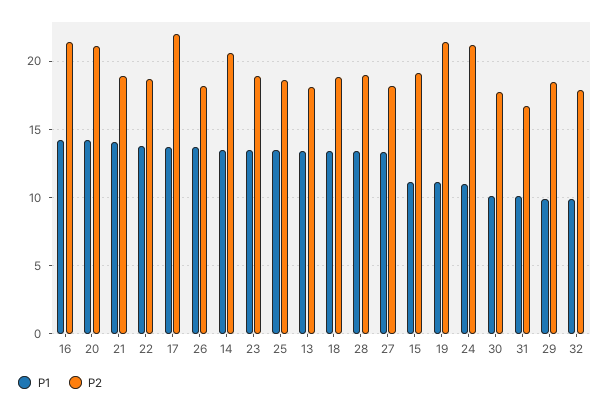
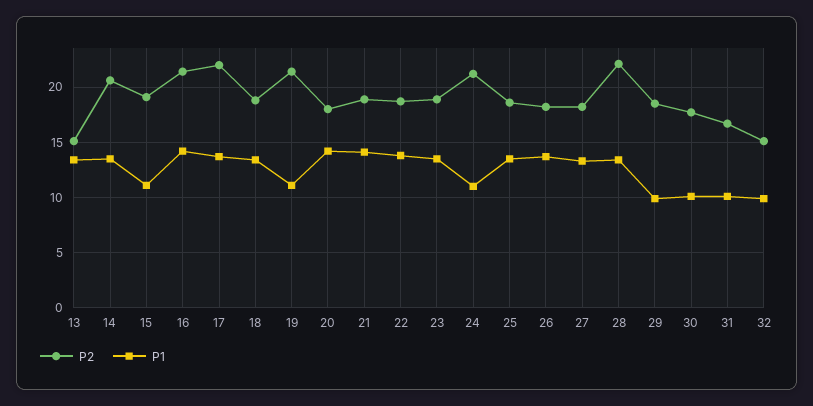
  {
    "P1": {
      "16": 14,
      "20": 14,
      "21": 14,
      "22": 14,
      "17": 13.5,
      "26": 13.5,
      "14": 13.5,
      "23": 13.5,
      "25": 13.5,
      "13": 13.5,
      "18": 13.5,
      "28": 13.5,
      "27": 13.5,
      "15": 11,
      "19": 11,
      "24": 11,
      "30": 10,
      "31": 10,
      "29": 10,
      "32": 10
    },
    "P2": {
      "16": 21.5,
-     "20": 21,
+     "20": 18,
      "21": 19,
      "22": 18.5,
      "17": 22,
      "26": 18,
      "14": 20.5,
      "23": 19,
      "25": 18.5,
-     "13": 18,
+     "13": 15,
      "18": 19,
-     "28": 19,
+     "28": 22,
      "27": 18,
      "15": 19,
      "19": 21.5,
      "24": 21,
      "30": 17.5,
      "31": 16.5,
      "29": 18.5,
-     "32": 18
+     "32": 15
    }
  }

